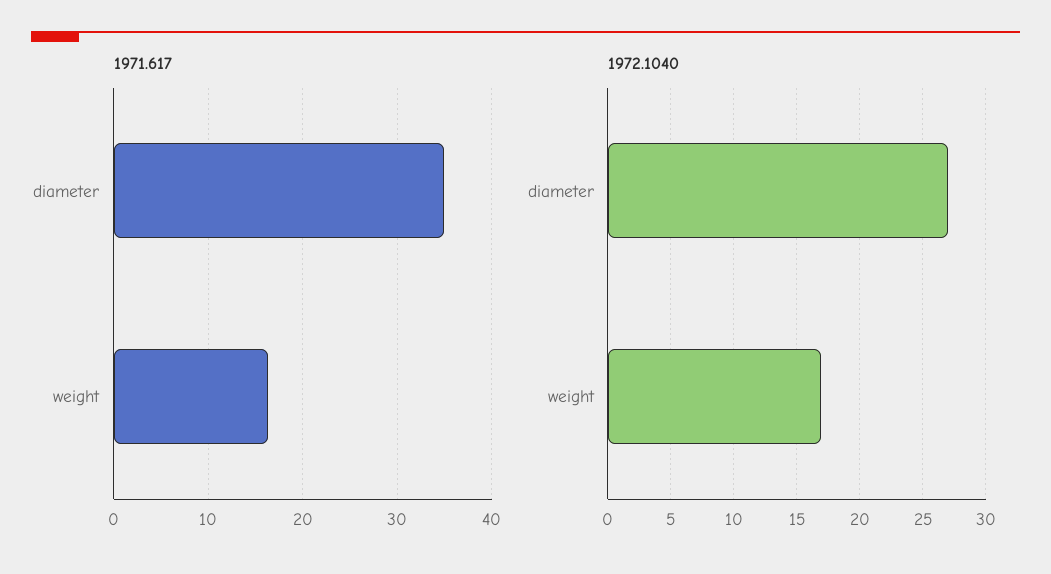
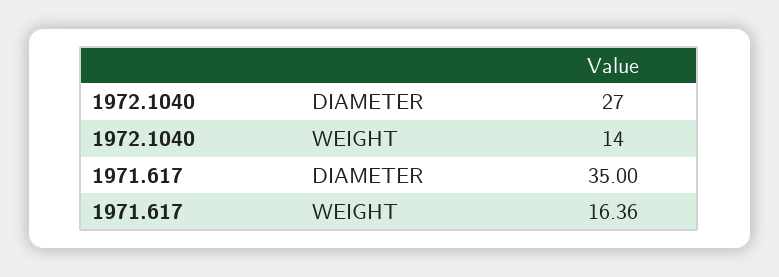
  {
    "1971.617": {
      "diameter": 35,
      "weight": 16.36
    },
    "1972.1040": {
      "diameter": 27,
-     "weight": 17
+     "weight": 14
    }
  }

